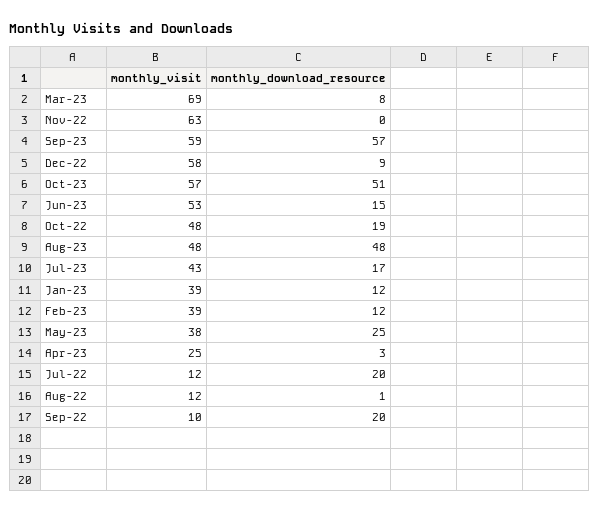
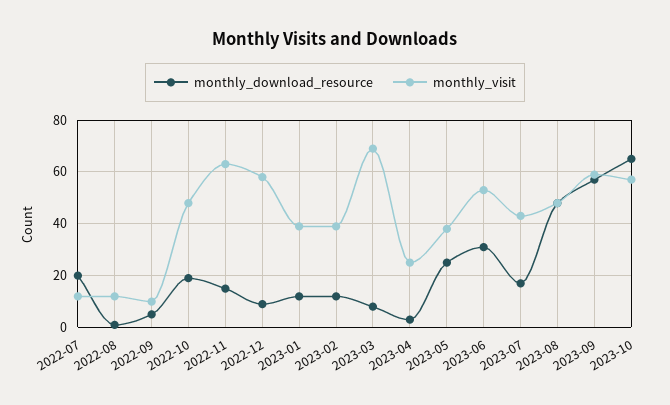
  {
    "monthly_visit": {
      "Mar-23": 69,
      "Nov-22": 63,
      "Sep-23": 59,
      "Dec-22": 58,
      "Oct-23": 57,
      "Jun-23": 53,
      "Oct-22": 48,
      "Aug-23": 48,
      "Jul-23": 43,
      "Jan-23": 39,
      "Feb-23": 39,
      "May-23": 38,
      "Apr-23": 25,
      "Jul-22": 12,
      "Aug-22": 12,
      "Sep-22": 10
    },
    "monthly_download_resource": {
      "Mar-23": 8,
-     "Nov-22": 0,
+     "Nov-22": 15,
      "Sep-23": 57,
      "Dec-22": 9,
-     "Oct-23": 51,
+     "Oct-23": 65,
-     "Jun-23": 15,
+     "Jun-23": 30,
      "Oct-22": 19,
      "Aug-23": 48,
      "Jul-23": 17,
      "Jan-23": 12,
      "Feb-23": 12,
      "May-23": 25,
      "Apr-23": 3,
      "Jul-22": 20,
      "Aug-22": 1,
-     "Sep-22": 20
+     "Sep-22": 5
    }
  }

